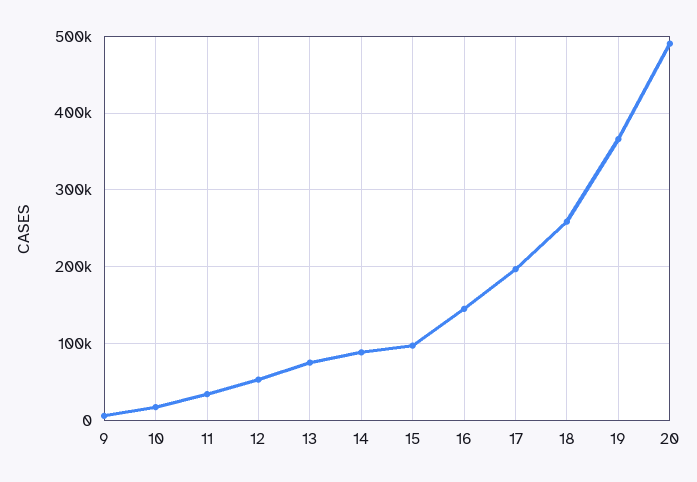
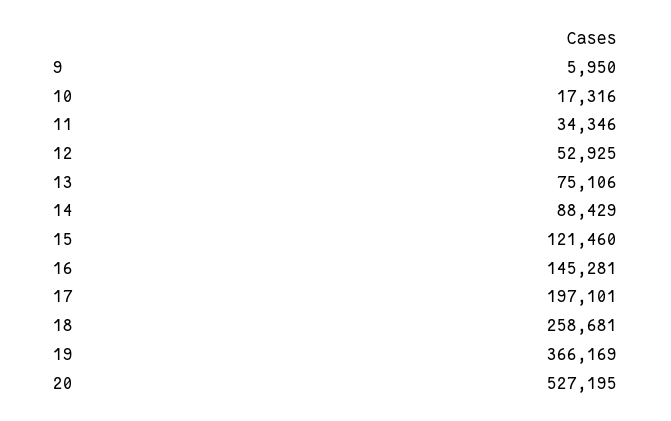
  {
    "9": 5950,
    "10": 17316,
    "11": 34346,
    "12": 52925,
    "13": 75106,
    "14": 88429,
-   "15": 100000,
+   "15": 121460,
    "16": 145281,
    "17": 197101,
    "18": 258681,
    "19": 366169,
-   "20": 490000
+   "20": 527195
  }

